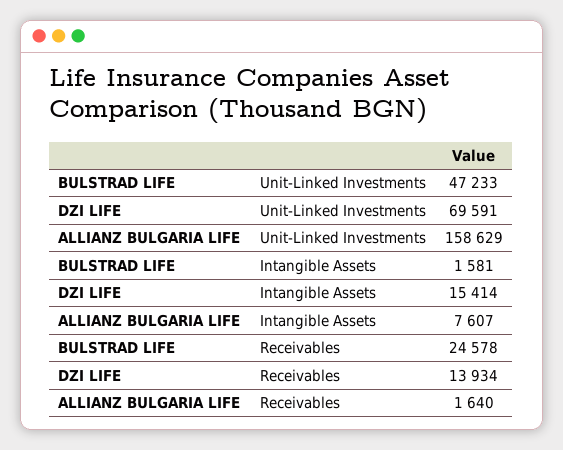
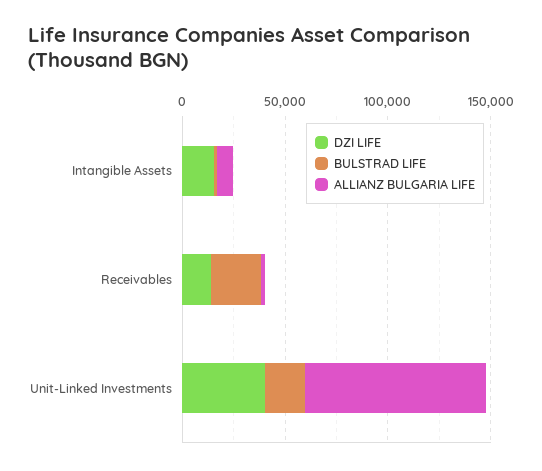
  {
    "BULSTRAD LIFE": {
-     "Unit-Linked Investments": 47233,
+     "Unit-Linked Investments": 20000,
      "Intangible Assets": 1581,
      "Receivables": 24578
    },
    "DZI LIFE": {
-     "Unit-Linked Investments": 69591,
+     "Unit-Linked Investments": 40000,
      "Intangible Assets": 15414,
      "Receivables": 13934
    },
    "ALLIANZ BULGARIA LIFE": {
-     "Unit-Linked Investments": 158629,
+     "Unit-Linked Investments": 90000,
      "Intangible Assets": 7607,
      "Receivables": 1640
    }
  }

